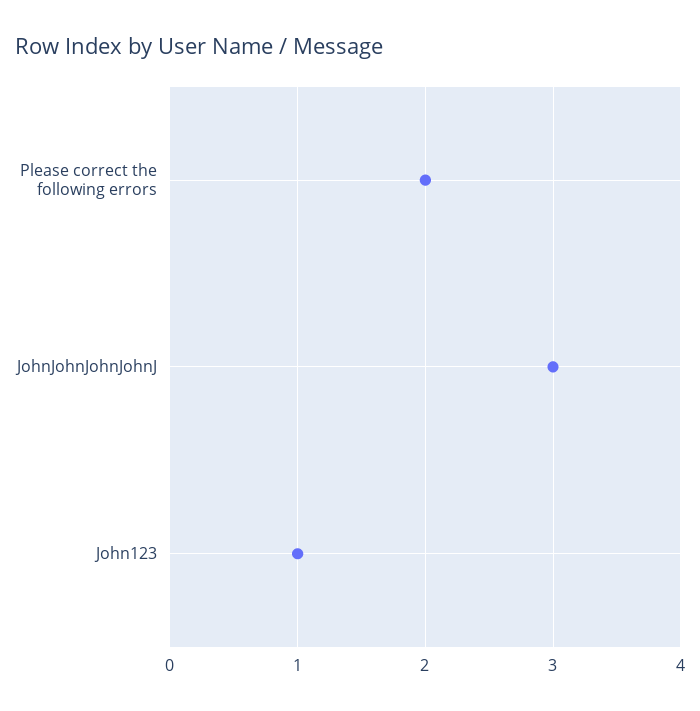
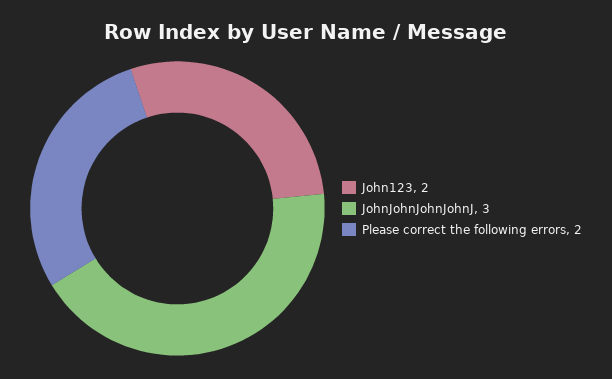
  {
    "Please correct the following errors": 2,
    "JohnJohnJohnJohnJ": 3,
-   "John123": 1
+   "John123": 2
  }

